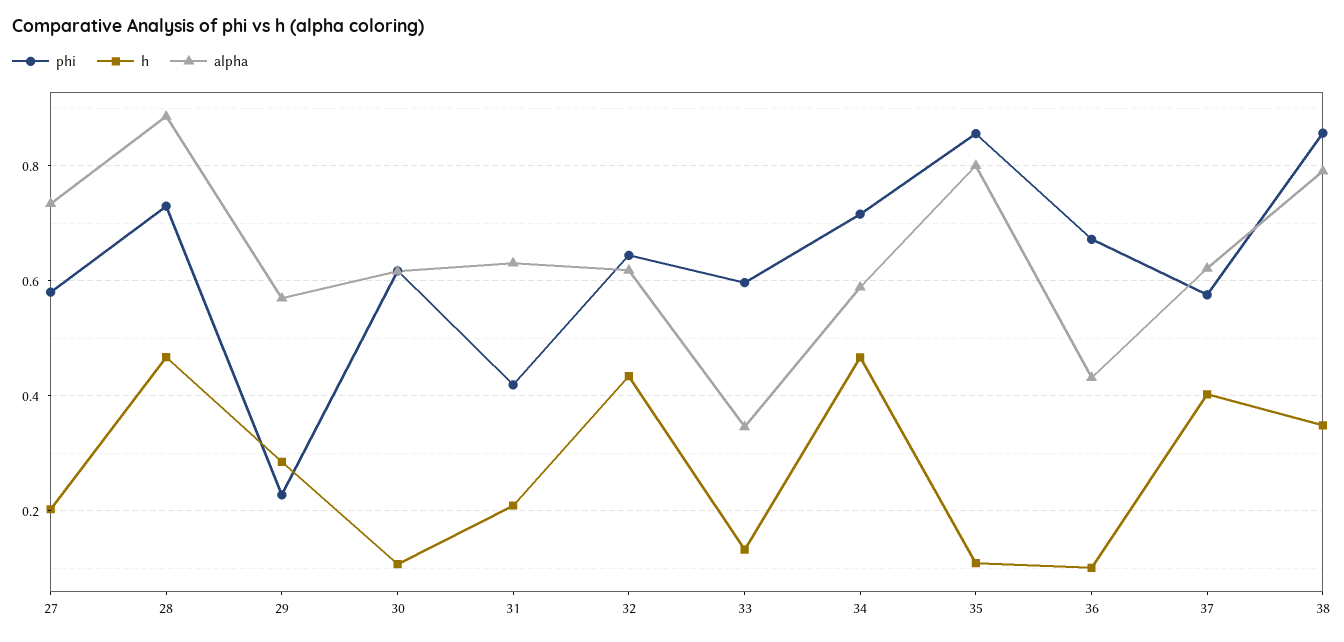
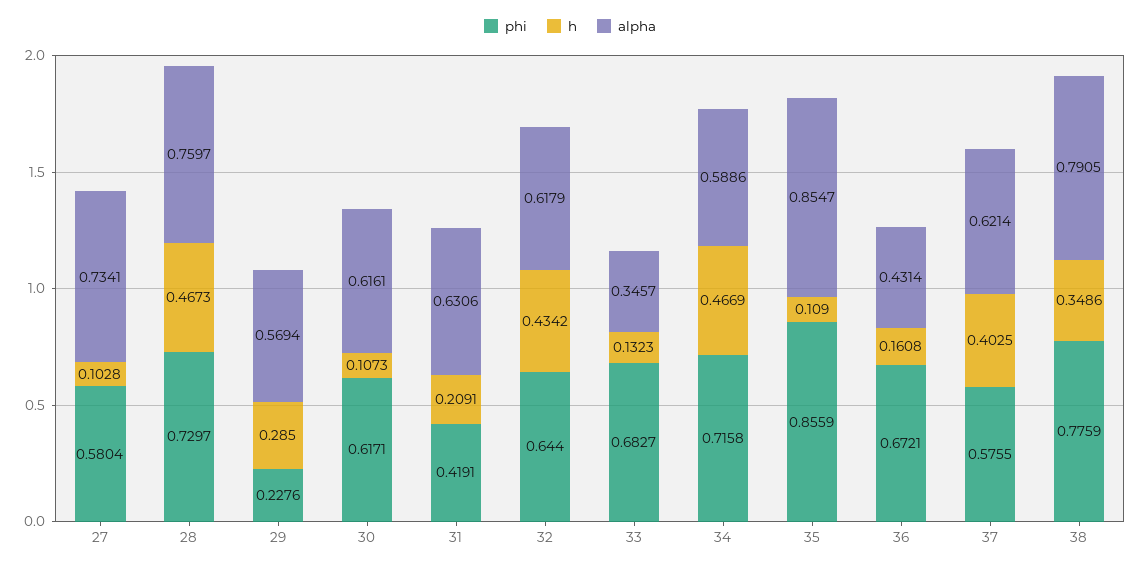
  {
    "phi": {
      "27": 0.5804,
      "28": 0.7297,
      "29": 0.2276,
      "30": 0.6171,
      "31": 0.4191,
      "32": 0.644,
-     "33": 0.6,
+     "33": 0.6827,
      "34": 0.7158,
      "35": 0.8559,
      "36": 0.6721,
      "37": 0.5755,
-     "38": 0.86
+     "38": 0.7759
    },
    "h": {
-     "27": 0.2,
+     "27": 0.1028,
      "28": 0.4673,
      "29": 0.285,
      "30": 0.1073,
      "31": 0.2091,
      "32": 0.4342,
      "33": 0.1323,
      "34": 0.4669,
      "35": 0.109,
-     "36": 0.1,
+     "36": 0.1608,
      "37": 0.4025,
      "38": 0.3486
    },
    "alpha": {
      "27": 0.7341,
-     "28": 0.88,
+     "28": 0.7597,
      "29": 0.5694,
      "30": 0.6161,
      "31": 0.6306,
      "32": 0.6179,
      "33": 0.3457,
      "34": 0.5886,
-     "35": 0.8,
+     "35": 0.8547,
      "36": 0.4314,
      "37": 0.6214,
      "38": 0.7905
    }
  }

